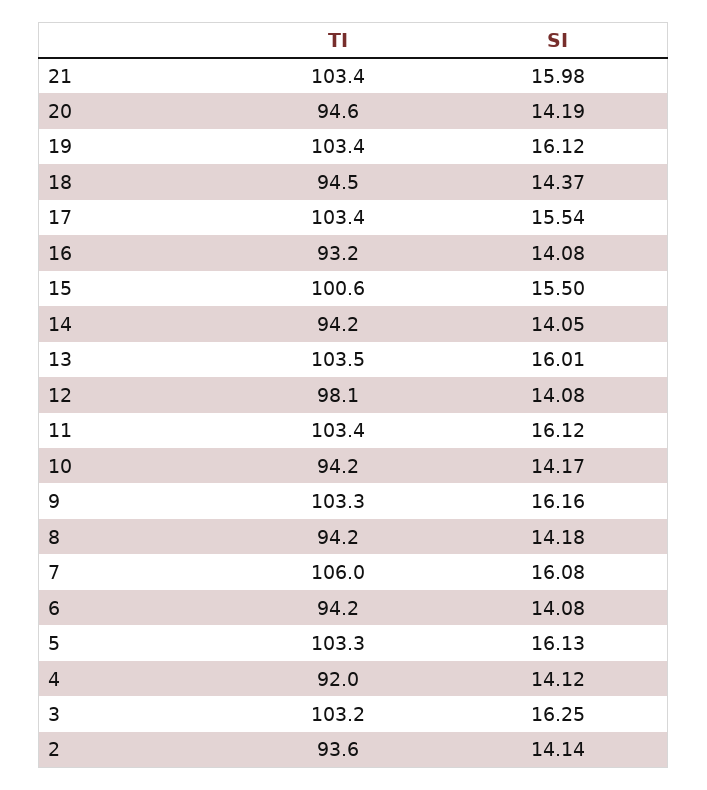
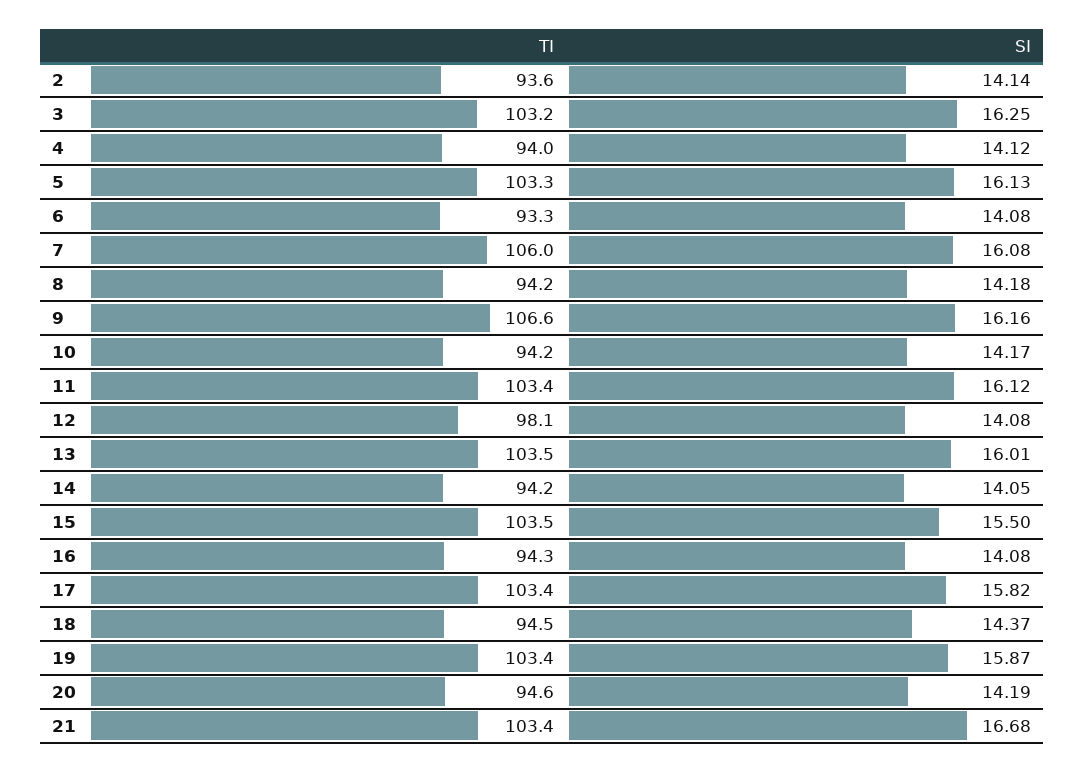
  {
    "TI": {
      "21": 103.4,
      "20": 94.6,
      "19": 103.4,
      "18": 94.5,
      "17": 103.4,
-     "16": 93.2,
+     "16": 94.3,
-     "15": 100.6,
+     "15": 103.5,
      "14": 94.2,
      "13": 103.5,
      "12": 98.1,
      "11": 103.4,
      "10": 94.2,
-     "9": 103.3,
+     "9": 106.6,
      "8": 94.2,
      "7": 106,
-     "6": 94.2,
+     "6": 93.3,
      "5": 103.3,
-     "4": 92,
+     "4": 94,
      "3": 103.2,
      "2": 93.6
    },
    "SI": {
-     "21": 15.98,
+     "21": 16.68,
      "20": 14.19,
-     "19": 16.12,
+     "19": 15.87,
      "18": 14.37,
-     "17": 15.54,
+     "17": 15.82,
      "16": 14.08,
      "15": 15.5,
      "14": 14.05,
      "13": 16.01,
      "12": 14.08,
      "11": 16.12,
      "10": 14.17,
      "9": 16.16,
      "8": 14.18,
      "7": 16.08,
      "6": 14.08,
      "5": 16.13,
      "4": 14.12,
      "3": 16.25,
      "2": 14.14
    }
  }

